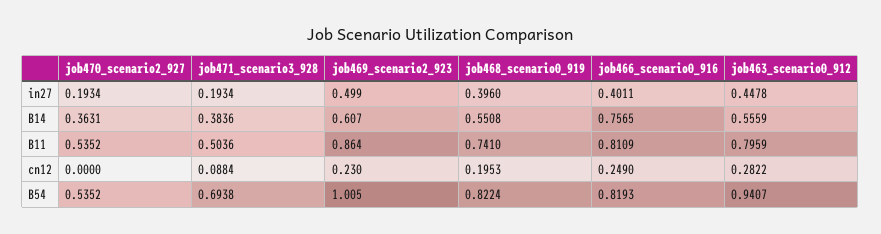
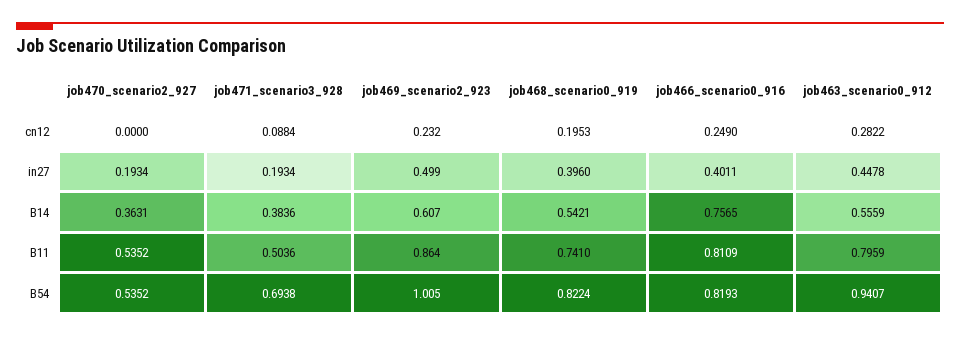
  {
    "job470_scenario2_927": {
      "in27": 0.1934,
      "B14": 0.3631,
      "B11": 0.5352,
      "cn12": 0,
      "B54": 0.5352
    },
    "job471_scenario3_928": {
      "in27": 0.1934,
      "B14": 0.3836,
      "B11": 0.5036,
      "cn12": 0.0884,
      "B54": 0.6938
    },
    "job469_scenario2_923": {
      "in27": 0.499,
      "B14": 0.607,
      "B11": 0.864,
-     "cn12": 0.23,
+     "cn12": 0.232,
      "B54": 1.005
    },
    "job468_scenario0_919": {
      "in27": 0.396,
-     "B14": 0.5508,
+     "B14": 0.5421,
      "B11": 0.741,
      "cn12": 0.1953,
      "B54": 0.8224
    },
    "job466_scenario0_916": {
      "in27": 0.4011,
      "B14": 0.7565,
      "B11": 0.8109,
      "cn12": 0.249,
      "B54": 0.8193
    },
    "job463_scenario0_912": {
      "in27": 0.4478,
      "B14": 0.5559,
      "B11": 0.7959,
      "cn12": 0.2822,
      "B54": 0.9407
    }
  }

